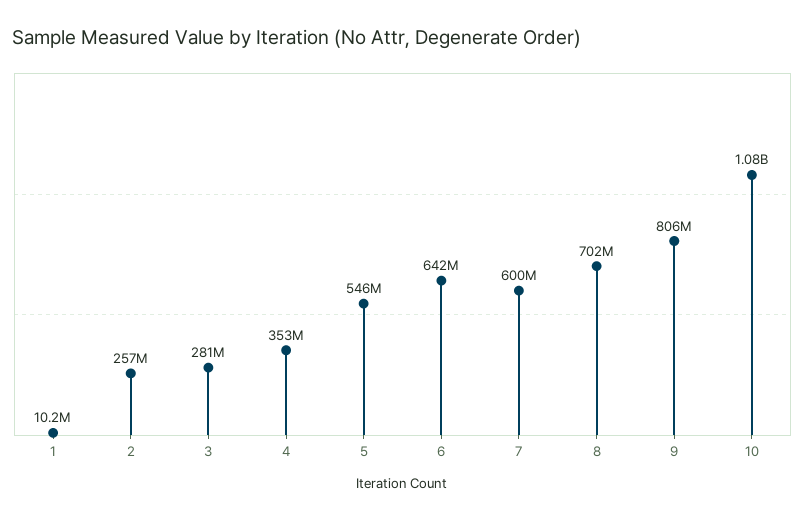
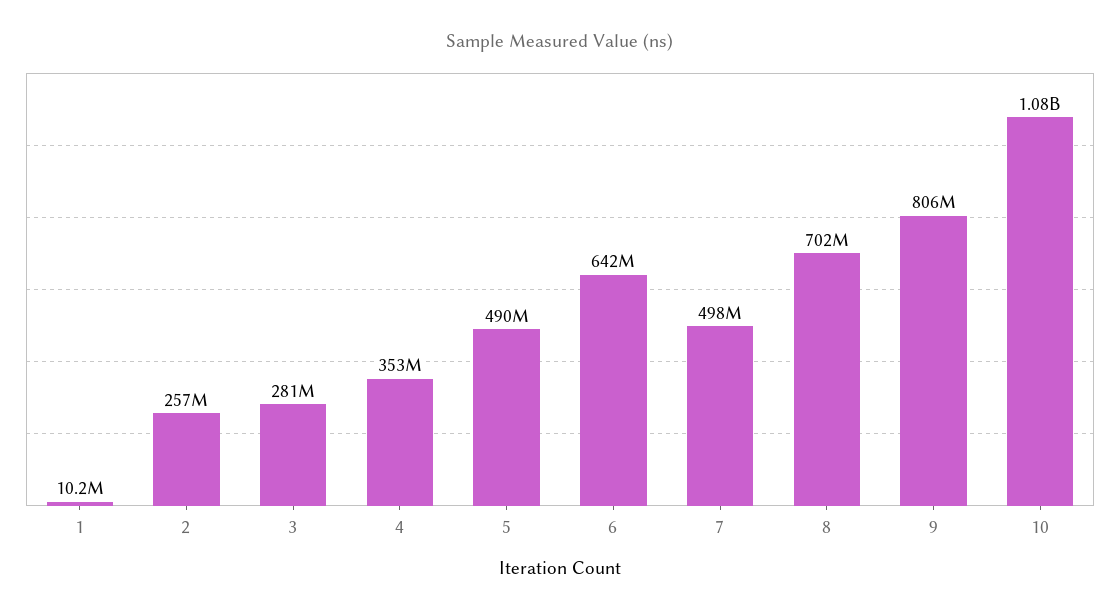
  {
    "1": 10200000,
    "2": 257000000,
    "3": 281000000,
    "4": 353000000,
-   "5": 546000000,
+   "5": 490000000,
    "6": 642000000,
-   "7": 600000000,
+   "7": 498000000,
    "8": 702000000,
    "9": 806000000,
    "10": 1080000000
  }

